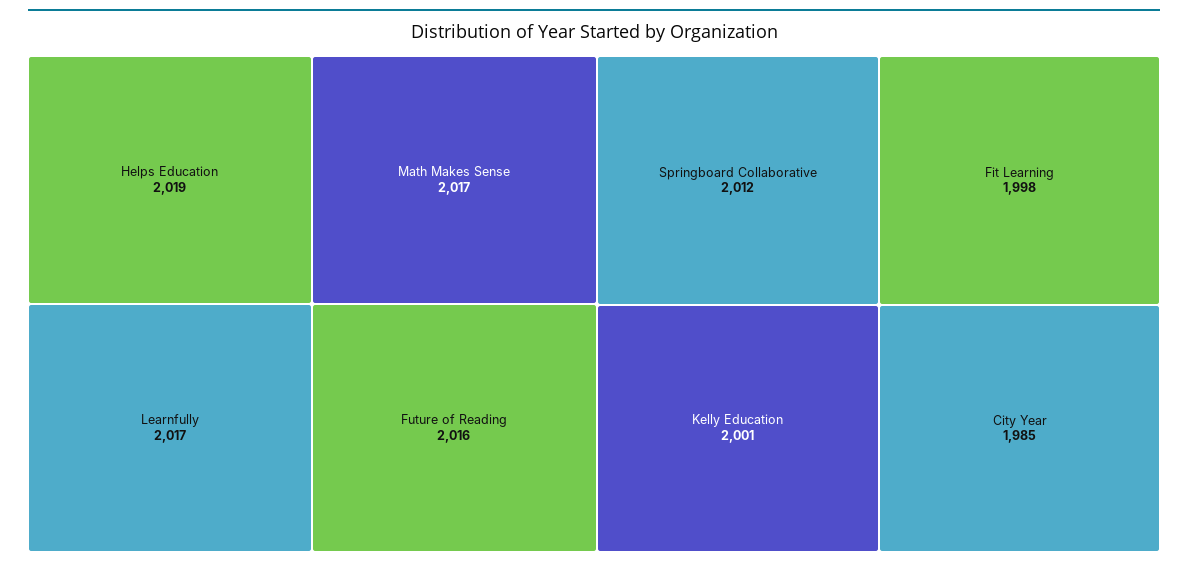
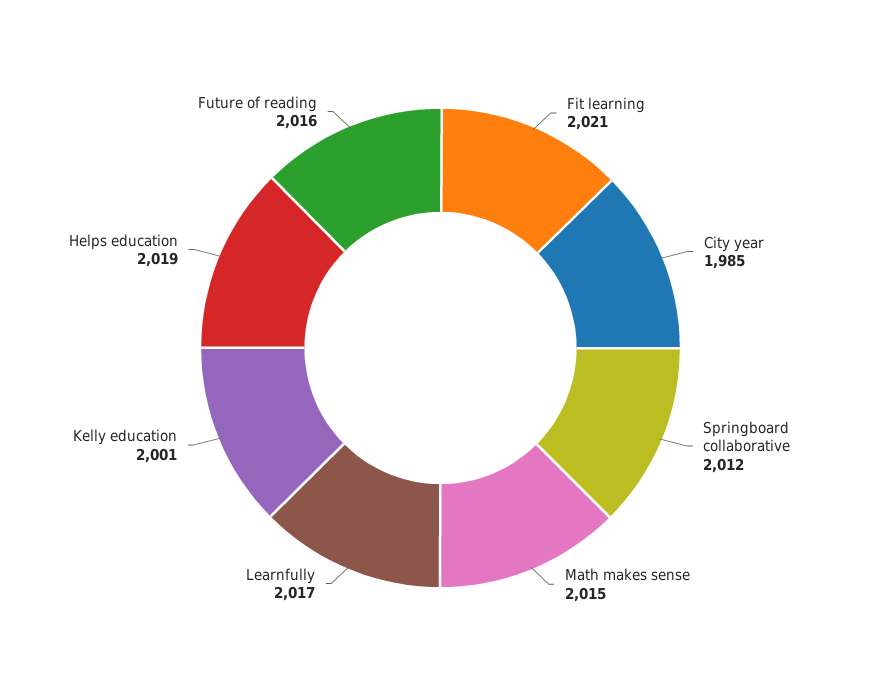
  {
    "Helps Education": 2019,
    "Learnfully": 2017,
-   "Math Makes Sense": 2017,
+   "Math Makes Sense": 2015,
    "Future of Reading": 2016,
    "Springboard Collaborative": 2012,
    "Kelly Education": 2001,
-   "Fit Learning": 1998,
+   "Fit Learning": 2021,
    "City Year": 1985
  }

